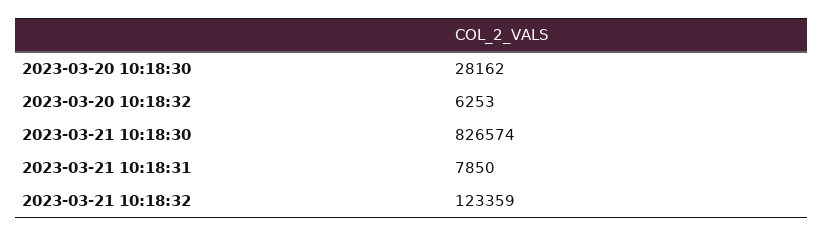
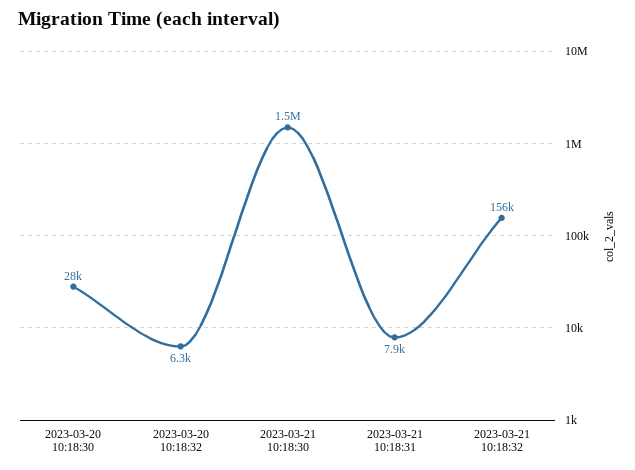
  {
    "2023-03-20 10:18:30": 28162,
    "2023-03-20 10:18:32": 6253,
-   "2023-03-21 10:18:30": 826574,
+   "2023-03-21 10:18:30": 1500000,
    "2023-03-21 10:18:31": 7850,
-   "2023-03-21 10:18:32": 123359
+   "2023-03-21 10:18:32": 156000
  }

